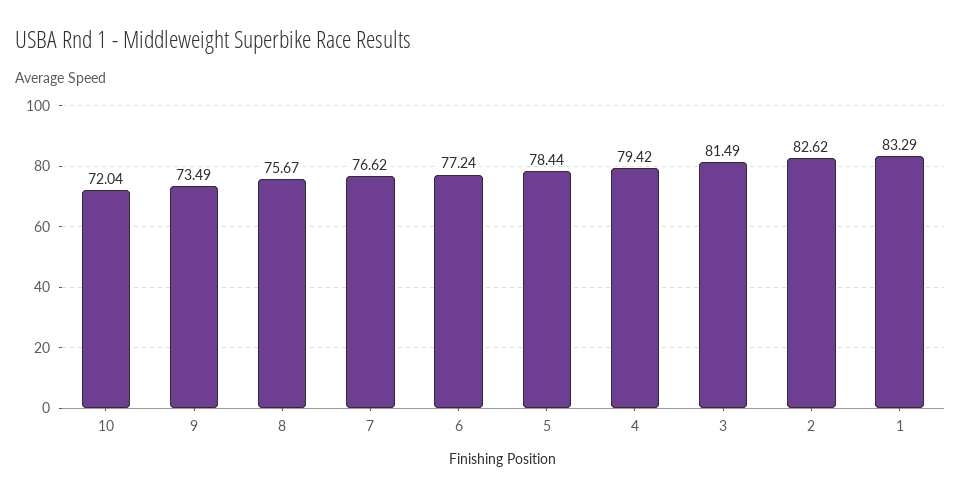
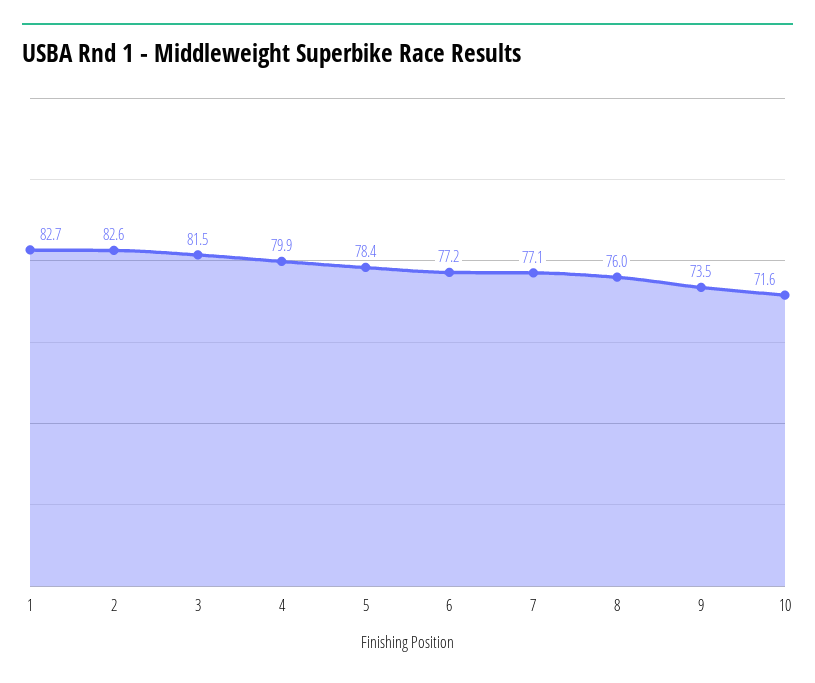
  {
-   "10": 72.04,
+   "10": 71.6,
    "9": 73.49,
-   "8": 75.67,
+   "8": 76,
-   "7": 76.62,
+   "7": 77.1,
    "6": 77.24,
    "5": 78.44,
-   "4": 79.42,
+   "4": 79.9,
    "3": 81.49,
    "2": 82.62,
-   "1": 83.29
+   "1": 82.7
  }

